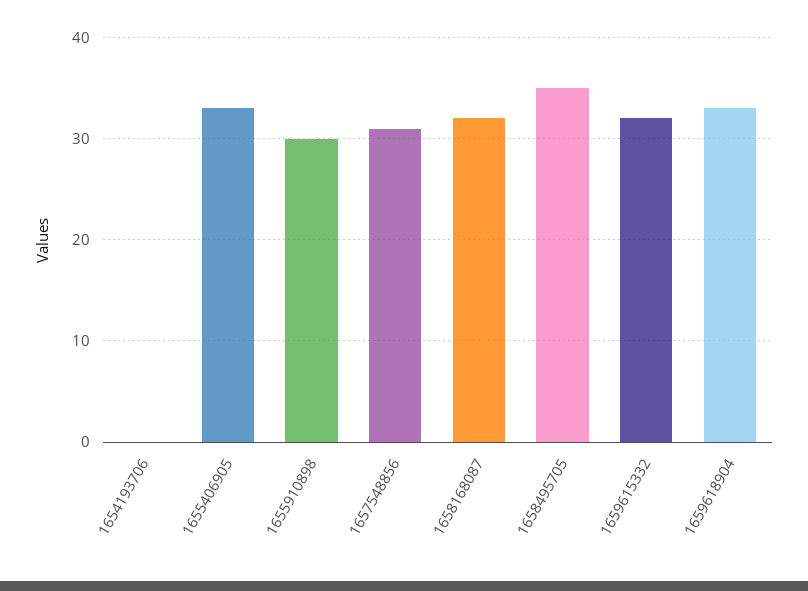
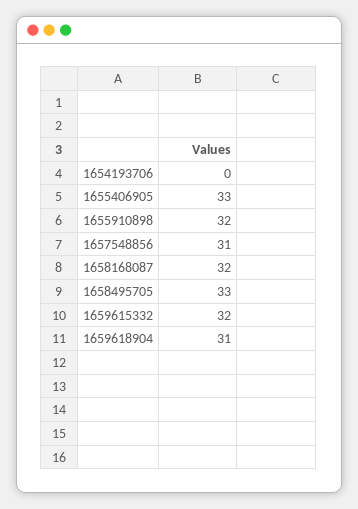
  {
    "1654193706": 0,
    "1655406905": 33,
-   "1655910898": 30,
+   "1655910898": 32,
    "1657548856": 31,
    "1658168087": 32,
-   "1658495705": 35,
+   "1658495705": 33,
    "1659615332": 32,
-   "1659618904": 33
+   "1659618904": 31
  }

